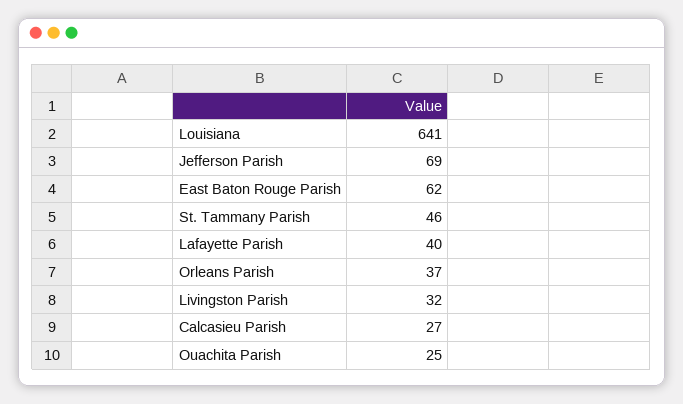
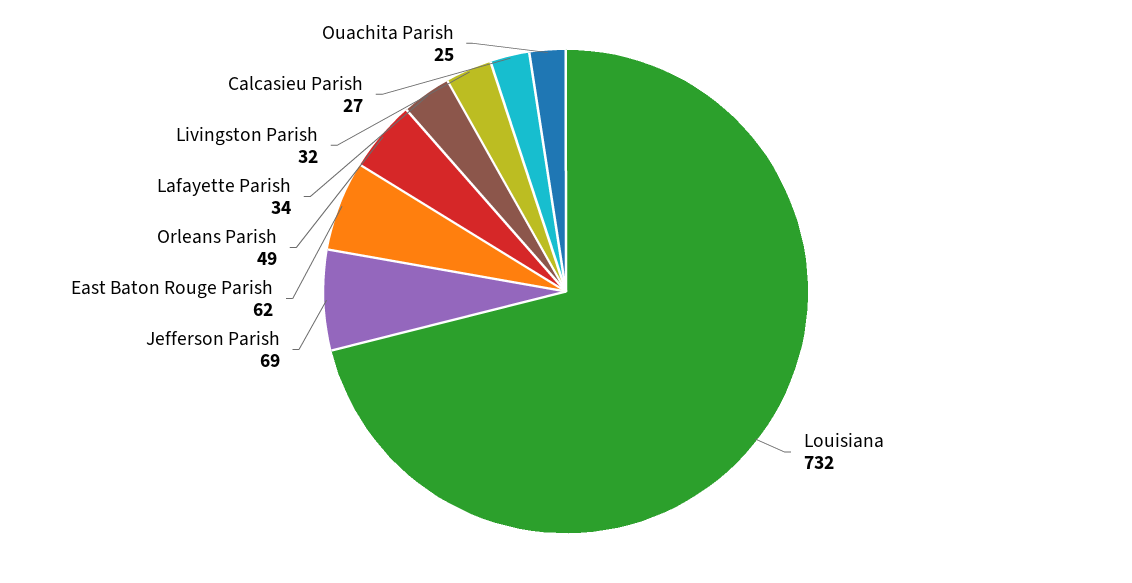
  {
-   "Louisiana": 641,
+   "Louisiana": 732,
    "Jefferson Parish": 69,
    "East Baton Rouge Parish": 62,
-   "St. Tammany Parish": 46,
-   "Lafayette Parish": 40,
+   "Lafayette Parish": 34,
-   "Orleans Parish": 37,
+   "Orleans Parish": 49,
    "Livingston Parish": 32,
    "Calcasieu Parish": 27,
    "Ouachita Parish": 25
  }

